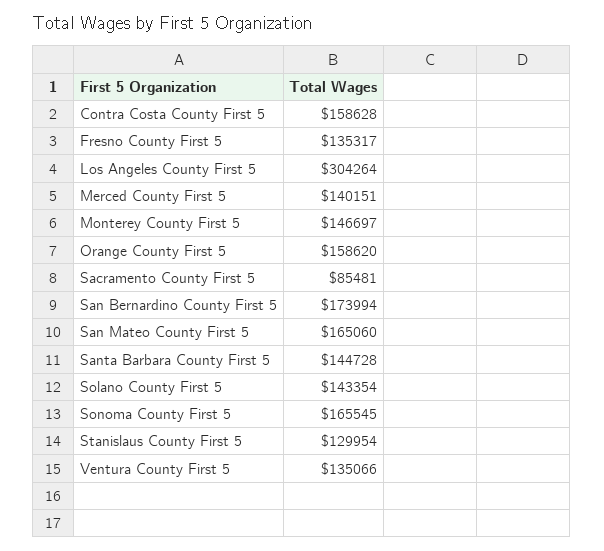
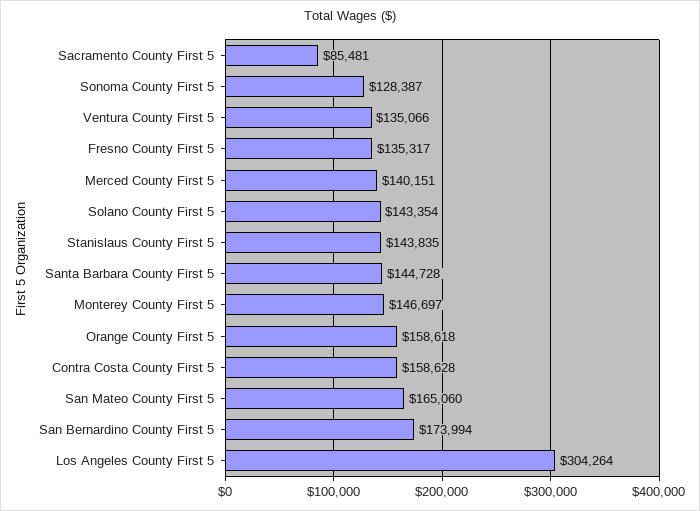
  {
    "Contra Costa County First 5": 158628,
    "Fresno County First 5": 135317,
    "Los Angeles County First 5": 304264,
    "Merced County First 5": 140151,
    "Monterey County First 5": 146697,
-   "Orange County First 5": 158620,
+   "Orange County First 5": 158618,
    "Sacramento County First 5": 85481,
    "San Bernardino County First 5": 173994,
    "San Mateo County First 5": 165060,
    "Santa Barbara County First 5": 144728,
    "Solano County First 5": 143354,
-   "Sonoma County First 5": 165545,
+   "Sonoma County First 5": 128387,
-   "Stanislaus County First 5": 129954,
+   "Stanislaus County First 5": 143835,
    "Ventura County First 5": 135066
  }

